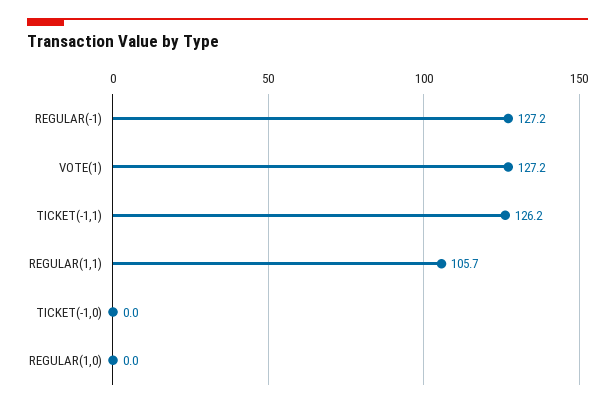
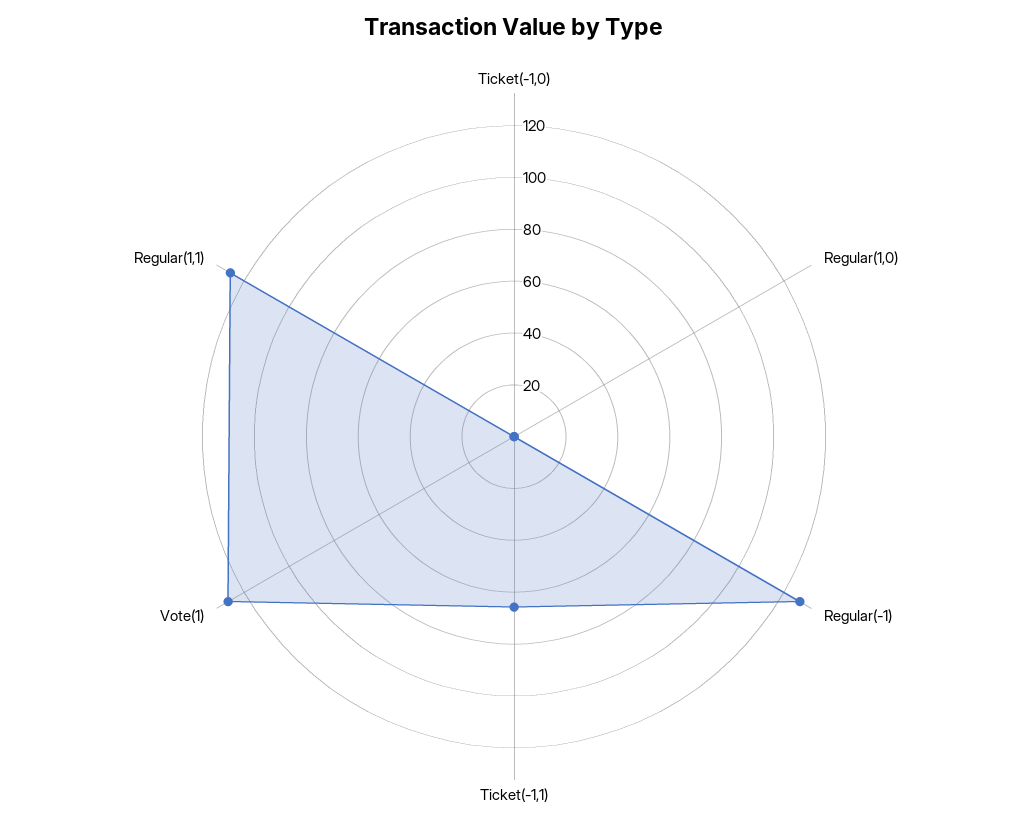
  {
    "REGULAR(-1)": 127.2,
    "VOTE(1)": 127.2,
-   "TICKET(-1,1)": 126.2,
+   "TICKET(-1,1)": 65,
-   "REGULAR(1,1)": 105.7,
+   "REGULAR(1,1)": 125,
    "TICKET(-1,0)": 0,
    "REGULAR(1,0)": 0
  }

